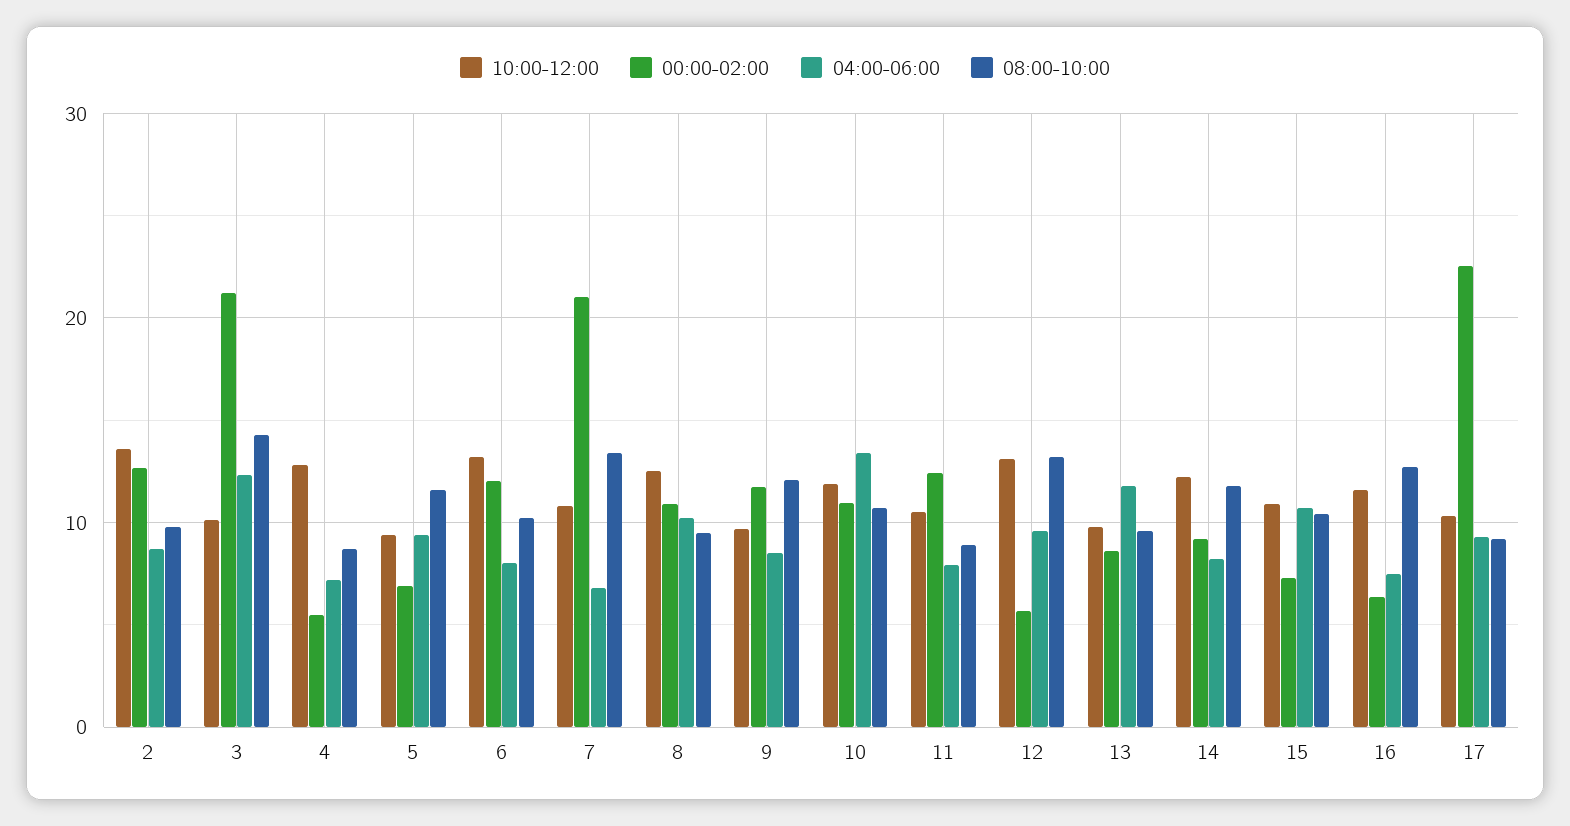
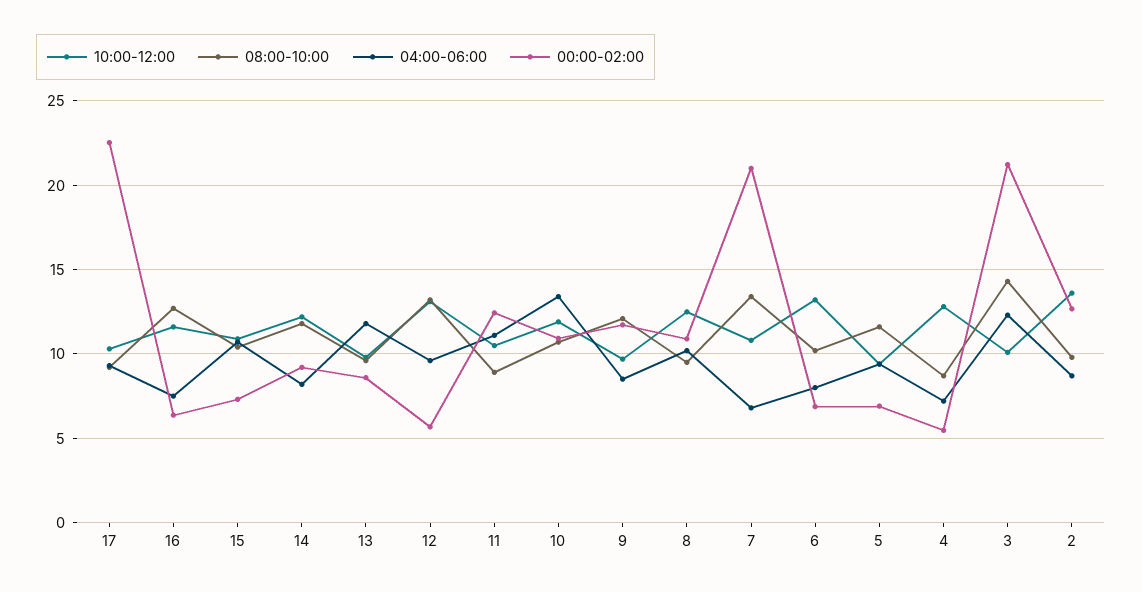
  {
    "10:00-12:00": {
      "2": 13.5,
      "3": 10,
      "4": 13,
      "5": 9.5,
      "6": 13,
      "7": 11,
      "8": 12.5,
      "9": 9.5,
      "10": 12,
      "11": 10.5,
      "12": 13,
      "13": 10,
      "14": 12,
      "15": 11,
      "16": 11.5,
      "17": 10.5
    },
    "00:00-02:00": {
      "2": 12.5,
      "3": 21,
      "4": 5.5,
      "5": 7,
-     "6": 12,
+     "6": 7,
      "7": 21,
      "8": 11,
      "9": 11.5,
      "10": 11,
      "11": 12.5,
      "12": 5.5,
      "13": 8.5,
      "14": 9,
      "15": 7.5,
      "16": 6.5,
      "17": 22.5
    },
    "04:00-06:00": {
      "2": 8.5,
      "3": 12.5,
      "4": 7,
      "5": 9.5,
      "6": 8,
      "7": 7,
      "8": 10,
      "9": 8.5,
      "10": 13.5,
-     "11": 8,
+     "11": 11,
      "12": 9.5,
      "13": 12,
      "14": 8,
      "15": 10.5,
      "16": 7.5,
      "17": 9.5
    },
    "08:00-10:00": {
      "2": 10,
      "3": 14.5,
      "4": 8.5,
      "5": 11.5,
      "6": 10,
      "7": 13.5,
      "8": 9.5,
      "9": 12,
      "10": 10.5,
      "11": 9,
      "12": 13,
      "13": 9.5,
      "14": 12,
      "15": 10.5,
      "16": 12.5,
      "17": 9
    }
  }

